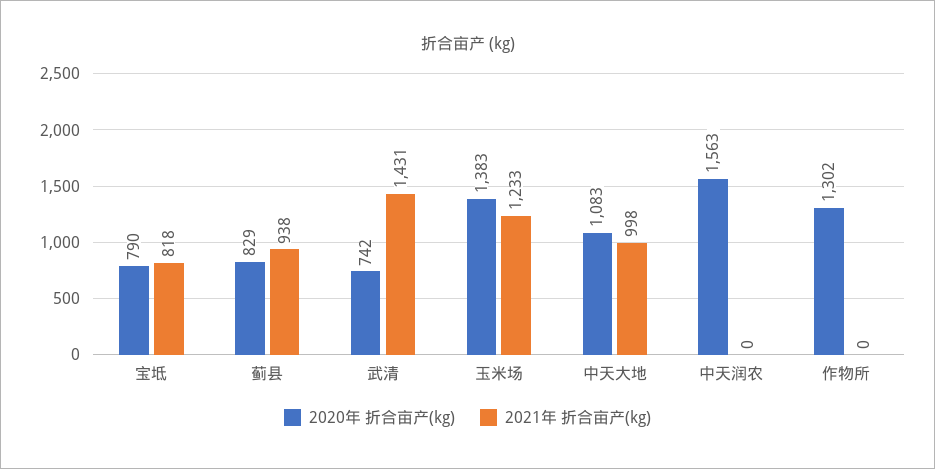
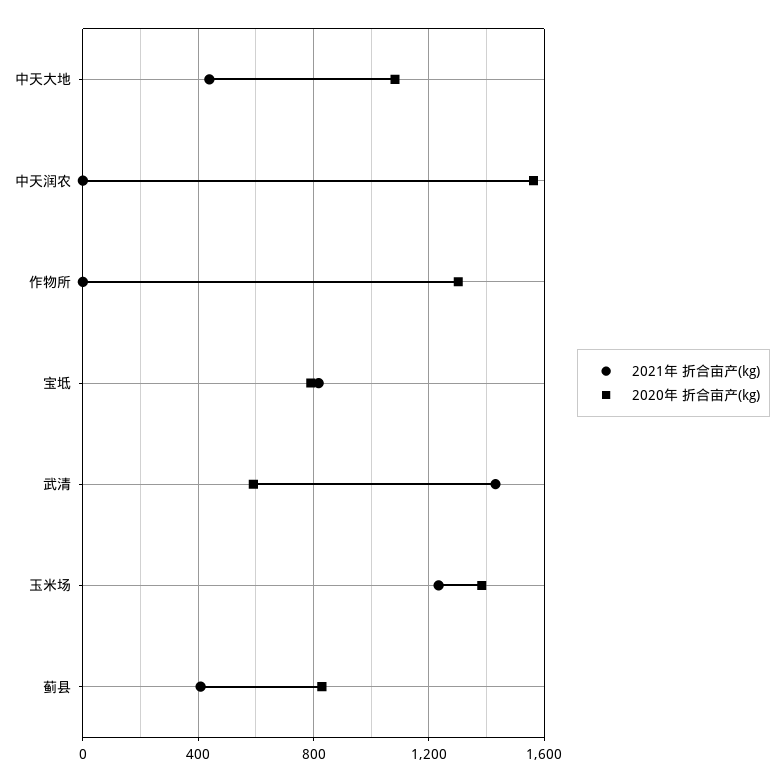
  {
    "2020年 折合亩产(kg)": {
      "宝坻": 790,
      "蓟县": 829,
-     "武清": 742,
+     "武清": 600,
      "玉米场": 1383,
      "中天大地": 1083,
      "中天润农": 1563,
      "作物所": 1302
    },
    "2021年 折合亩产(kg)": {
      "宝坻": 818,
-     "蓟县": 938,
+     "蓟县": 400,
      "武清": 1431,
      "玉米场": 1233,
-     "中天大地": 998,
+     "中天大地": 450,
      "中天润农": 0,
      "作物所": 0
    }
  }

